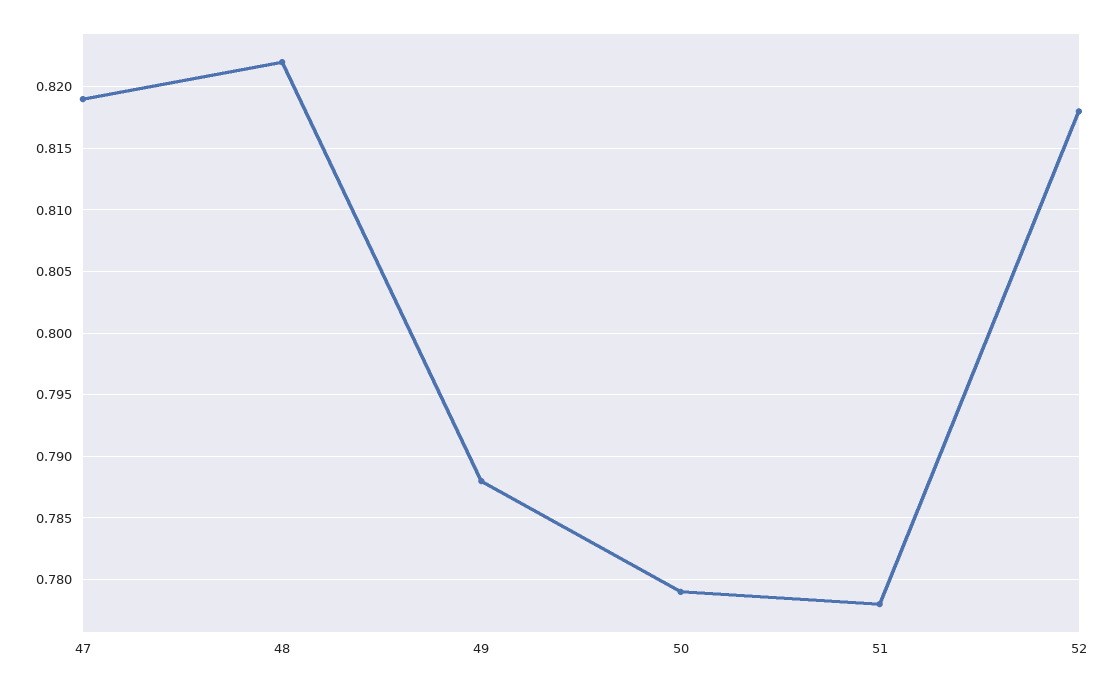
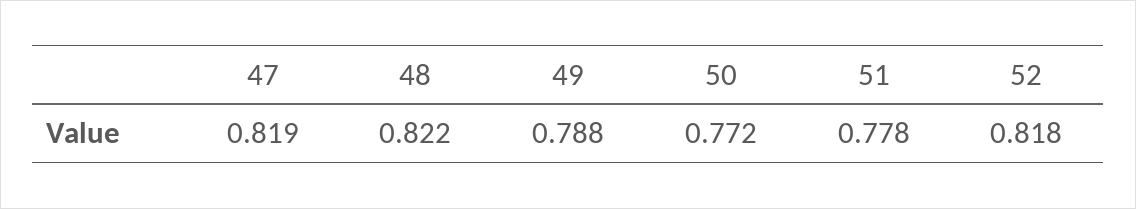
  {
    "47": 0.819,
    "48": 0.822,
    "49": 0.788,
-   "50": 0.779,
+   "50": 0.772,
    "51": 0.778,
    "52": 0.818
  }

